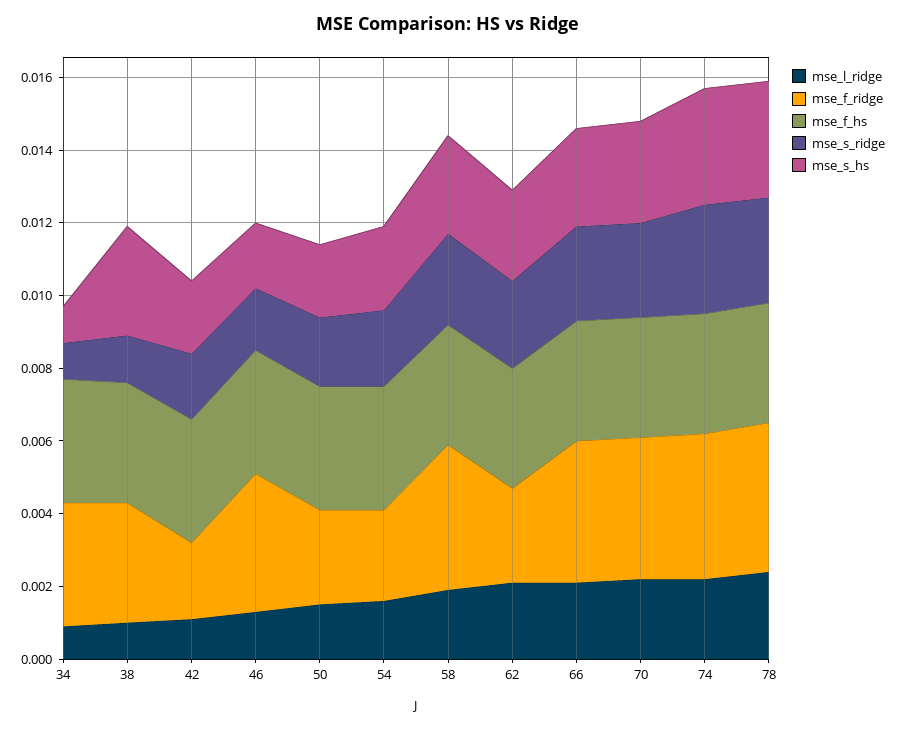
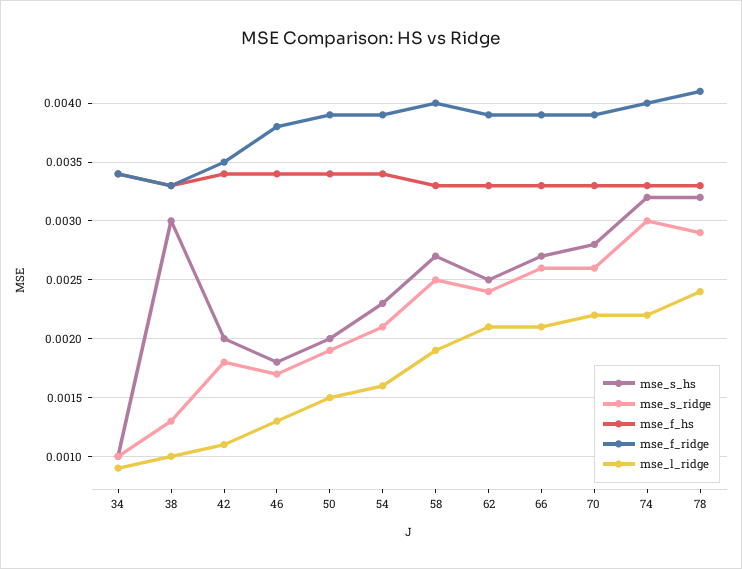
  {
    "mse_l_ridge": {
      "34": 0.0009,
      "38": 0.001,
      "42": 0.0011,
      "46": 0.0013,
      "50": 0.0015,
      "54": 0.0016,
      "58": 0.0019,
      "62": 0.0021,
      "66": 0.0021,
      "70": 0.0022,
      "74": 0.0022,
      "78": 0.0024
    },
    "mse_f_ridge": {
      "34": 0.0034,
      "38": 0.0033,
-     "42": 0.002,
+     "42": 0.0035,
      "46": 0.0038,
-     "50": 0.0025,
+     "50": 0.0039,
-     "54": 0.0025,
+     "54": 0.0039,
      "58": 0.004,
-     "62": 0.0025,
+     "62": 0.0039,
      "66": 0.0039,
      "70": 0.0039,
      "74": 0.004,
      "78": 0.0041
    },
    "mse_f_hs": {
      "34": 0.0034,
      "38": 0.0033,
      "42": 0.0034,
      "46": 0.0034,
      "50": 0.0034,
      "54": 0.0034,
      "58": 0.0033,
      "62": 0.0033,
      "66": 0.0033,
      "70": 0.0033,
      "74": 0.0033,
      "78": 0.0033
    },
    "mse_s_ridge": {
      "34": 0.001,
      "38": 0.0013,
      "42": 0.0018,
      "46": 0.0017,
      "50": 0.0019,
      "54": 0.0021,
      "58": 0.0025,
      "62": 0.0024,
      "66": 0.0026,
      "70": 0.0026,
      "74": 0.003,
      "78": 0.0029
    },
    "mse_s_hs": {
      "34": 0.001,
      "38": 0.003,
      "42": 0.002,
      "46": 0.0018,
      "50": 0.002,
      "54": 0.0023,
      "58": 0.0027,
      "62": 0.0025,
      "66": 0.0027,
      "70": 0.0028,
      "74": 0.0032,
      "78": 0.0032
    }
  }

